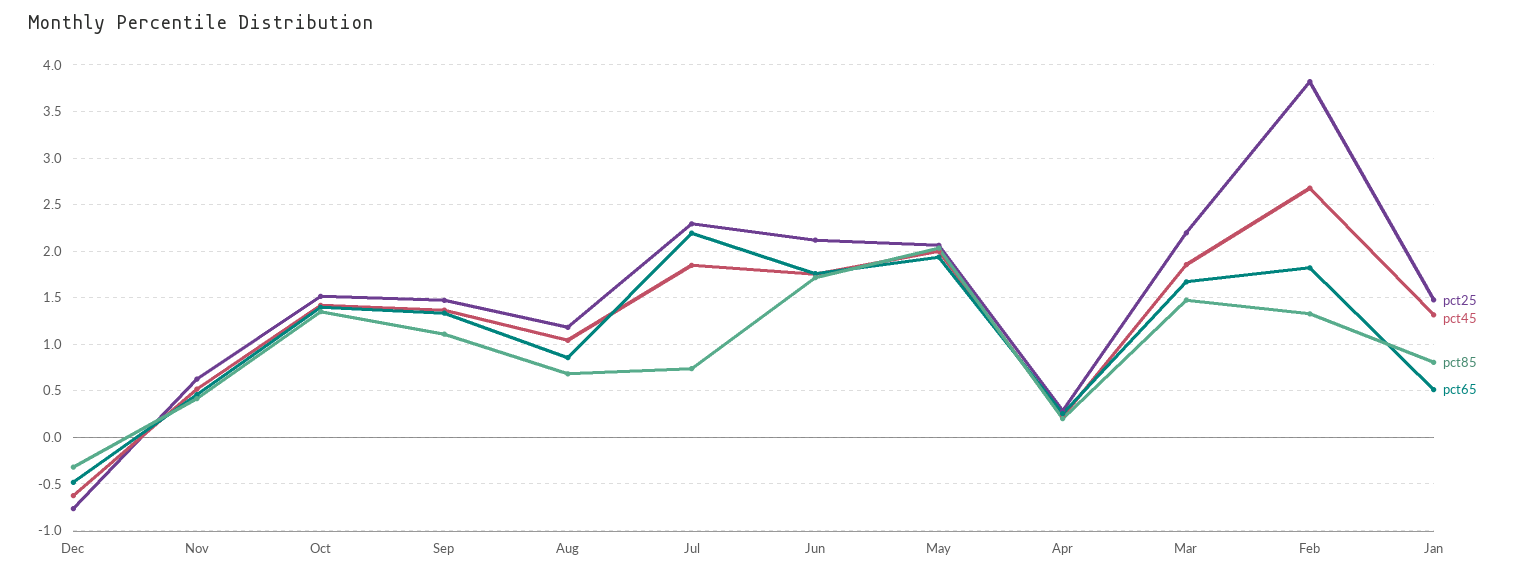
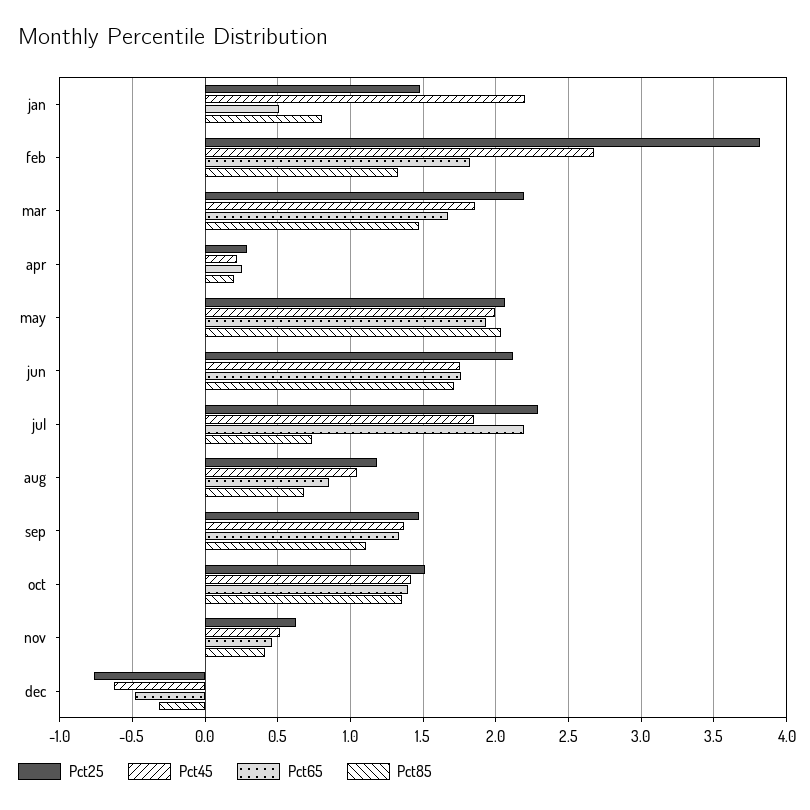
  {
    "pct25": {
      "Dec": -0.75,
      "Nov": 0.6,
      "Oct": 1.5,
      "Sep": 1.45,
      "Aug": 1.2,
      "Jul": 2.3,
      "Jun": 2.1,
      "May": 2.05,
      "Apr": 0.3,
      "Mar": 2.2,
      "Feb": 3.8,
      "Jan": 1.5
    },
    "pct45": {
      "Dec": -0.65,
      "Nov": 0.5,
      "Oct": 1.4,
      "Sep": 1.35,
      "Aug": 1.05,
      "Jul": 1.85,
      "Jun": 1.75,
      "May": 2,
      "Apr": 0.2,
      "Mar": 1.85,
      "Feb": 2.7,
-     "Jan": 1.3
+     "Jan": 2.2
    },
    "pct85": {
      "Dec": -0.3,
      "Nov": 0.4,
      "Oct": 1.35,
      "Sep": 1.1,
      "Aug": 0.7,
      "Jul": 0.75,
      "Jun": 1.7,
      "May": 2.05,
      "Apr": 0.2,
      "Mar": 1.45,
      "Feb": 1.35,
      "Jan": 0.8
    },
    "pct65": {
      "Dec": -0.5,
      "Nov": 0.45,
      "Oct": 1.4,
      "Sep": 1.35,
      "Aug": 0.85,
      "Jul": 2.2,
      "Jun": 1.75,
      "May": 1.95,
      "Apr": 0.25,
      "Mar": 1.65,
      "Feb": 1.8,
      "Jan": 0.5
    }
  }

